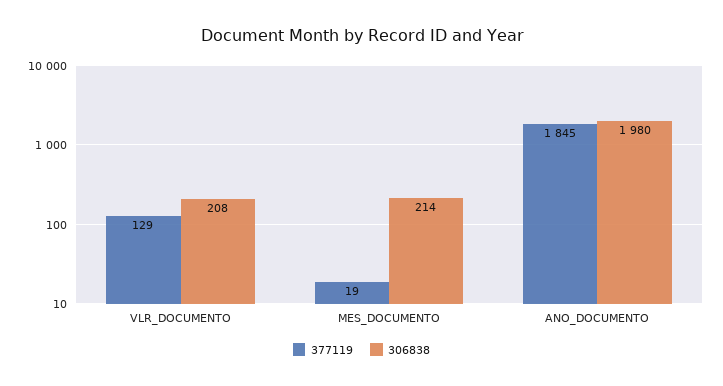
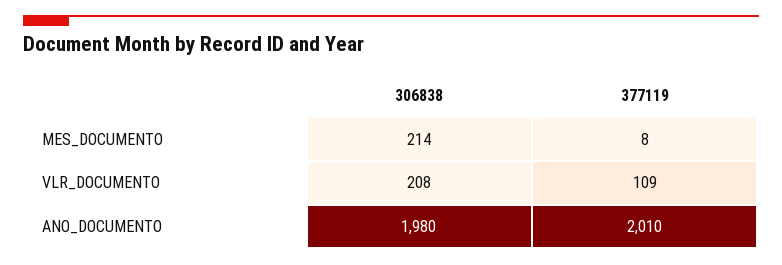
  {
    "377119": {
-     "VLR_DOCUMENTO": 129,
+     "VLR_DOCUMENTO": 109,
-     "MES_DOCUMENTO": 19,
+     "MES_DOCUMENTO": 8,
-     "ANO_DOCUMENTO": 1845
+     "ANO_DOCUMENTO": 2010
    },
    "306838": {
      "VLR_DOCUMENTO": 208,
      "MES_DOCUMENTO": 214,
      "ANO_DOCUMENTO": 1980
    }
  }

